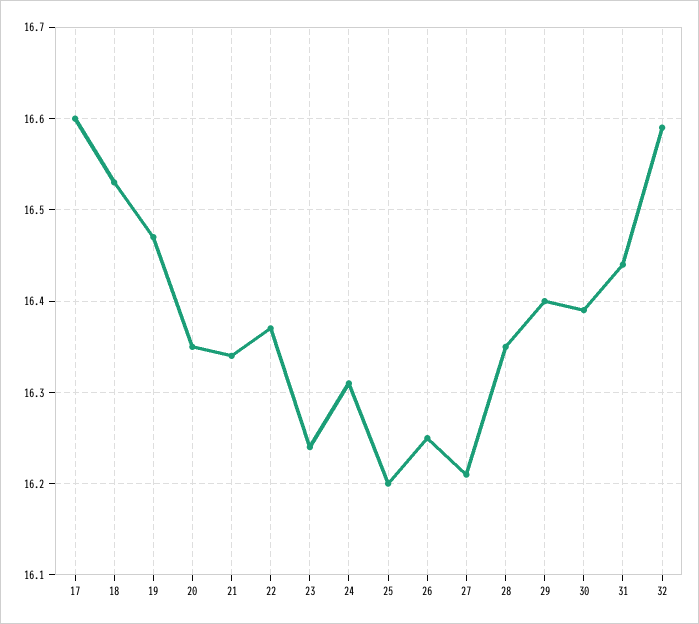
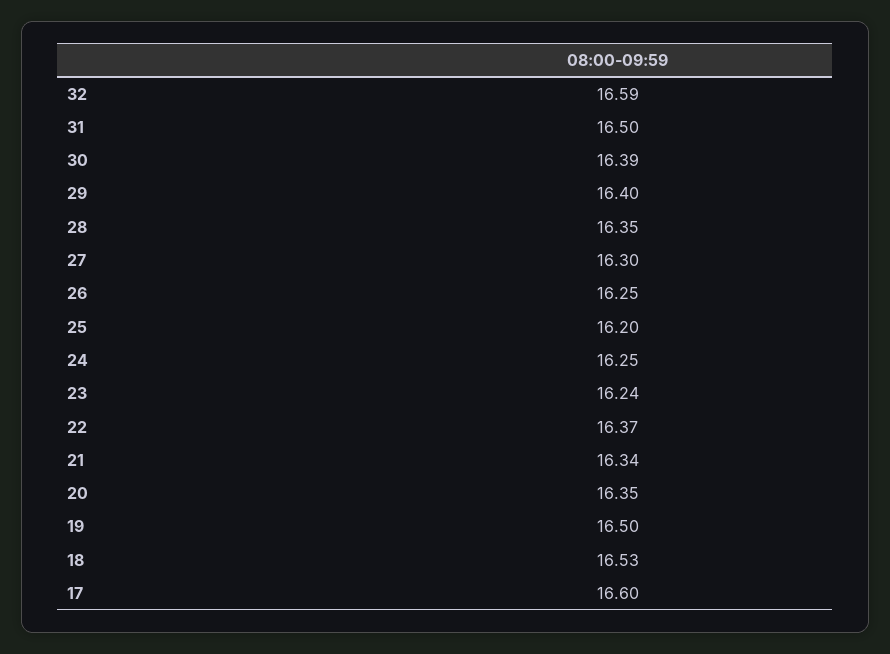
  {
    "17": 16.6,
    "18": 16.53,
-   "19": 16.47,
+   "19": 16.5,
    "20": 16.35,
    "21": 16.34,
    "22": 16.37,
    "23": 16.24,
-   "24": 16.31,
+   "24": 16.25,
    "25": 16.2,
    "26": 16.25,
-   "27": 16.21,
+   "27": 16.3,
    "28": 16.35,
    "29": 16.4,
    "30": 16.39,
-   "31": 16.44,
+   "31": 16.5,
    "32": 16.59
  }

